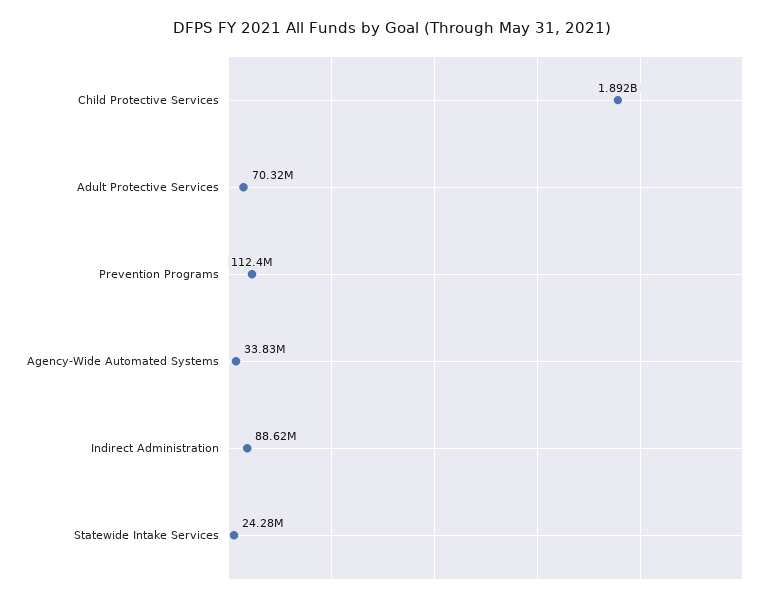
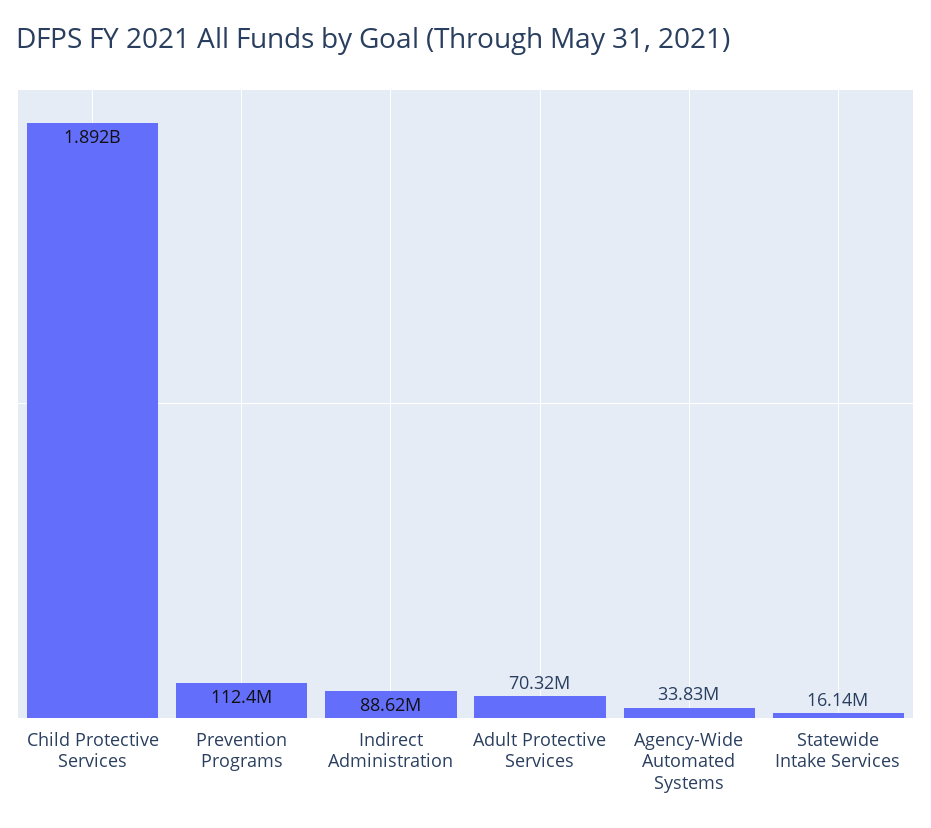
  {
    "Child Protective Services": 1892000000,
    "Adult Protective Services": 70320000,
    "Prevention Programs": 112400000,
    "Agency-Wide Automated Systems": 33830000,
    "Indirect Administration": 88620000,
-   "Statewide Intake Services": 24280000
+   "Statewide Intake Services": 16140000
  }

